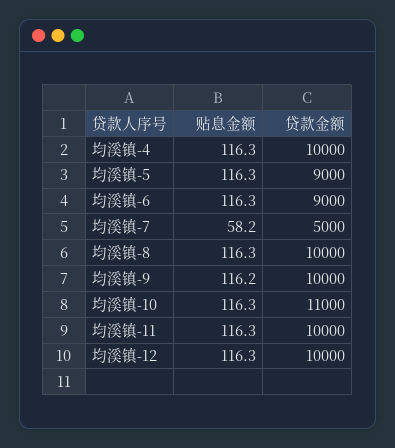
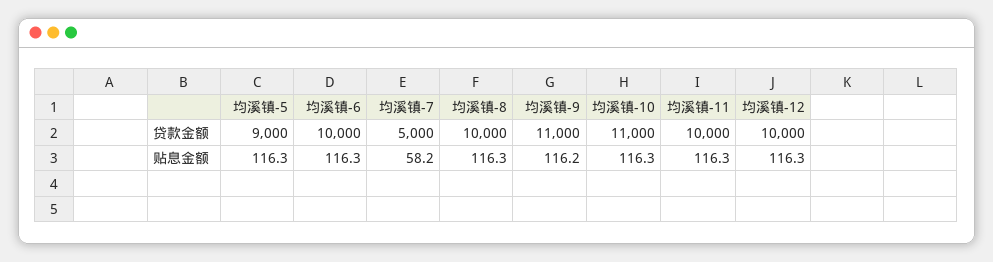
  {
    "贴息金额": {
-     "均溪镇-4": 116.3,
      "均溪镇-5": 116.3,
      "均溪镇-6": 116.3,
      "均溪镇-7": 58.2,
      "均溪镇-8": 116.3,
      "均溪镇-9": 116.2,
      "均溪镇-10": 116.3,
      "均溪镇-11": 116.3,
      "均溪镇-12": 116.3
    },
    "贷款金额": {
-     "均溪镇-4": 10000,
      "均溪镇-5": 9000,
-     "均溪镇-6": 9000,
+     "均溪镇-6": 10000,
      "均溪镇-7": 5000,
      "均溪镇-8": 10000,
-     "均溪镇-9": 10000,
+     "均溪镇-9": 11000,
      "均溪镇-10": 11000,
      "均溪镇-11": 10000,
      "均溪镇-12": 10000
    }
  }

